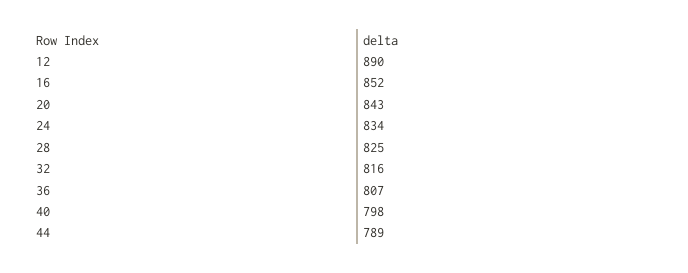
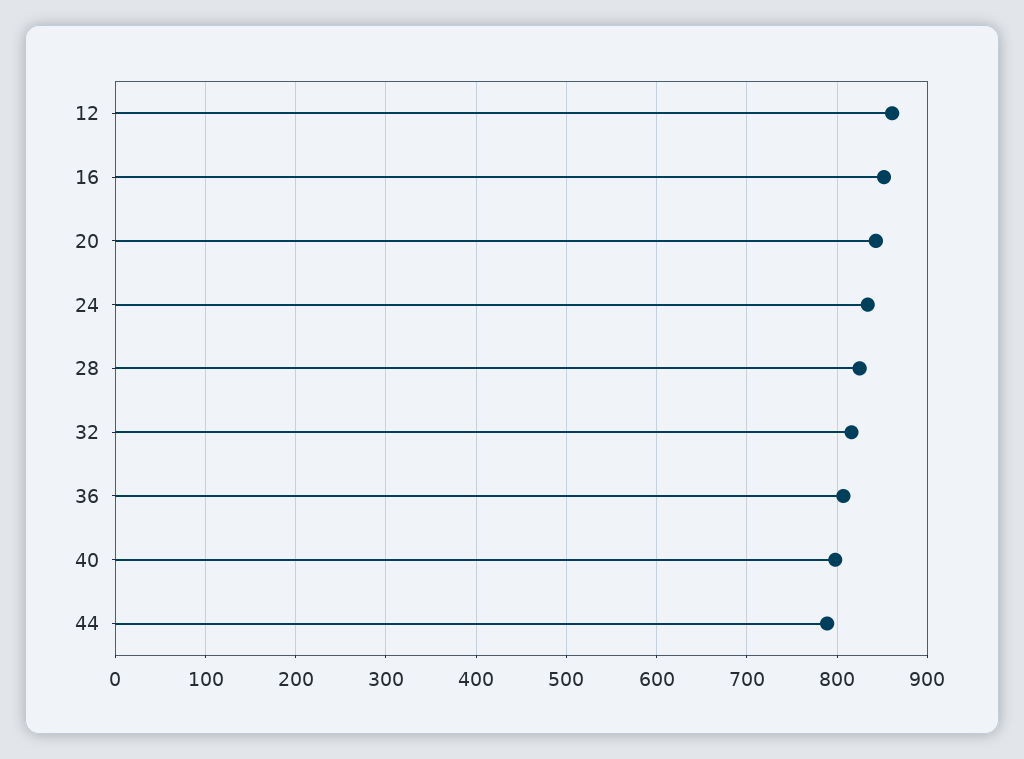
  {
-   "12": 890,
+   "12": 860,
    "16": 852,
    "20": 843,
    "24": 834,
    "28": 825,
    "32": 816,
    "36": 807,
    "40": 798,
    "44": 789
  }

